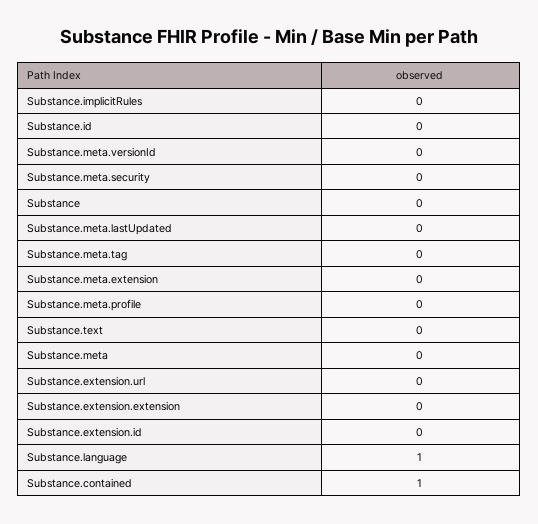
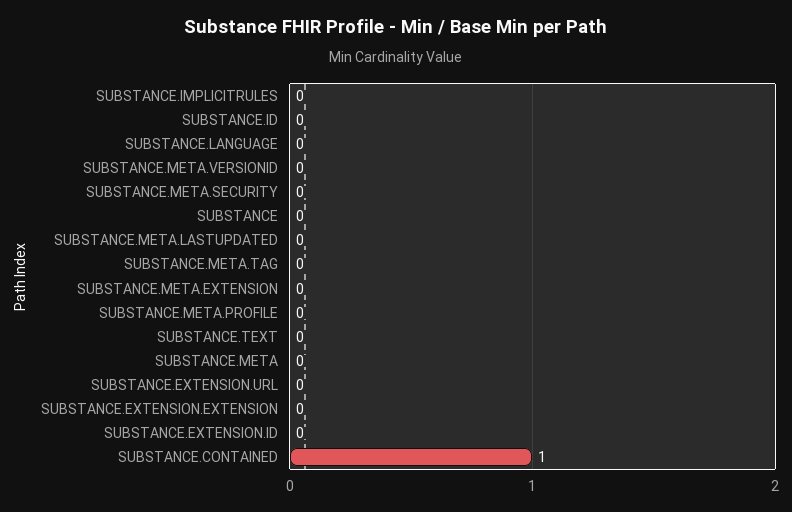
  {
    "Substance.implicitRules": 0,
    "Substance.id": 0,
    "Substance.meta.versionId": 0,
    "Substance.meta.security": 0,
    "Substance": 0,
    "Substance.meta.lastUpdated": 0,
    "Substance.meta.tag": 0,
    "Substance.meta.extension": 0,
    "Substance.meta.profile": 0,
    "Substance.text": 0,
    "Substance.meta": 0,
    "Substance.extension.url": 0,
    "Substance.extension.extension": 0,
    "Substance.extension.id": 0,
-   "Substance.language": 1,
+   "Substance.language": 0,
    "Substance.contained": 1
  }

